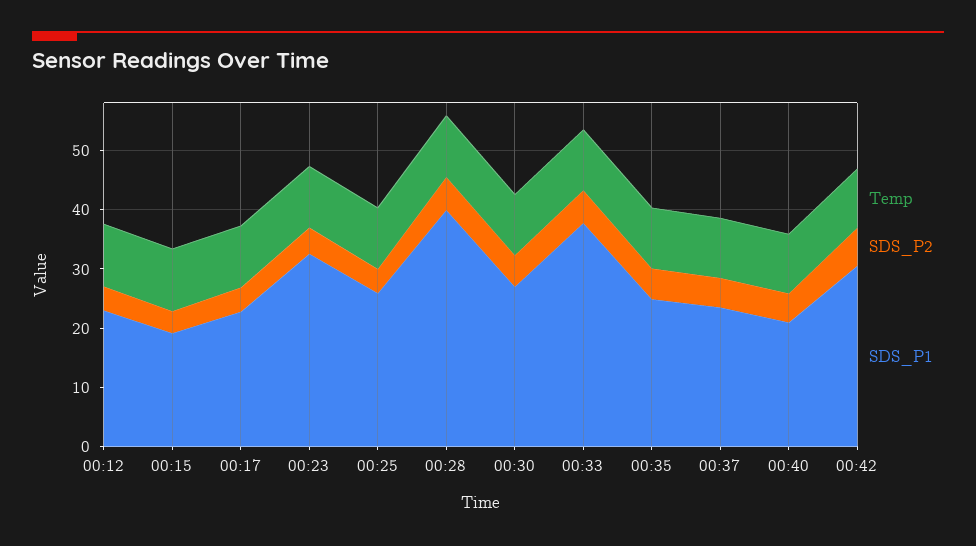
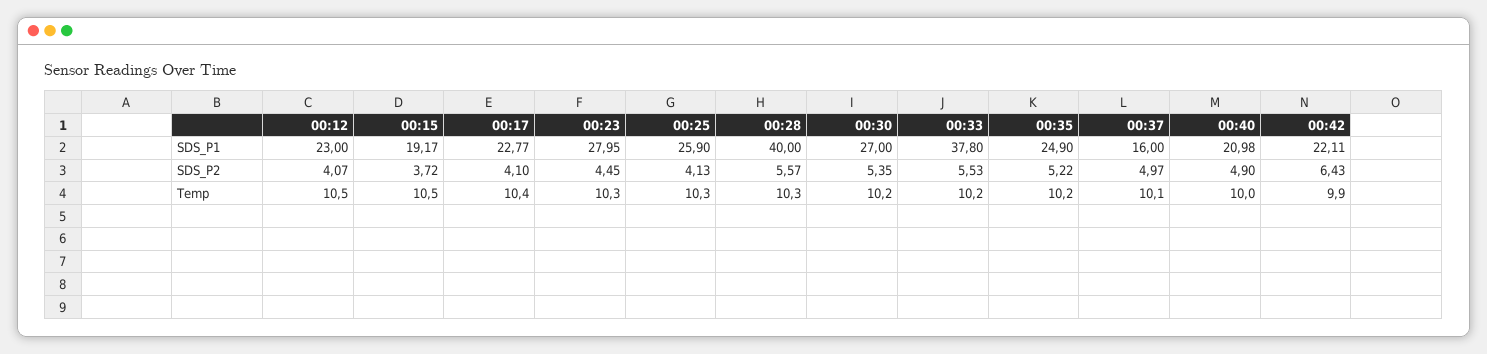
  {
    "Temp": {
      "00:12": 10.5,
      "00:15": 10.5,
      "00:17": 10.4,
      "00:23": 10.3,
      "00:25": 10.3,
      "00:28": 10.3,
      "00:30": 10.2,
      "00:33": 10.2,
      "00:35": 10.2,
      "00:37": 10.1,
      "00:40": 10,
      "00:42": 9.9
    },
    "SDS_P2": {
      "00:12": 4.07,
      "00:15": 3.72,
      "00:17": 4.1,
      "00:23": 4.45,
      "00:25": 4.13,
      "00:28": 5.57,
      "00:30": 5.35,
      "00:33": 5.53,
      "00:35": 5.22,
      "00:37": 4.97,
      "00:40": 4.9,
      "00:42": 6.43
    },
    "SDS_P1": {
      "00:12": 23,
      "00:15": 19.17,
      "00:17": 22.77,
-     "00:23": 32,
+     "00:23": 27.95,
      "00:25": 25.9,
      "00:28": 40,
      "00:30": 27,
      "00:33": 37.8,
      "00:35": 24.9,
-     "00:37": 24,
+     "00:37": 16,
      "00:40": 20.98,
-     "00:42": 30
+     "00:42": 22.11
    }
  }

